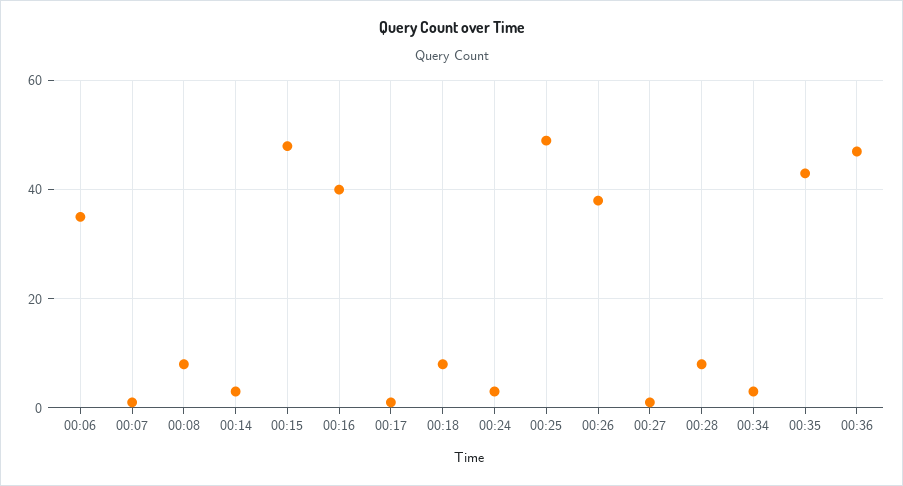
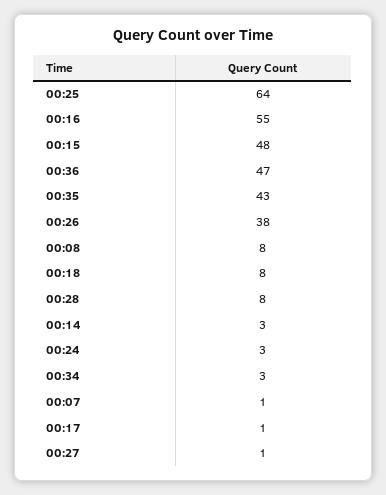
  {
-   "00:06": 35,
    "00:07": 1,
    "00:08": 8,
    "00:14": 3,
    "00:15": 48,
-   "00:16": 40,
+   "00:16": 55,
    "00:17": 1,
    "00:18": 8,
    "00:24": 3,
-   "00:25": 50,
+   "00:25": 64,
    "00:26": 38,
    "00:27": 1,
    "00:28": 8,
    "00:34": 3,
    "00:35": 43,
    "00:36": 47
  }

